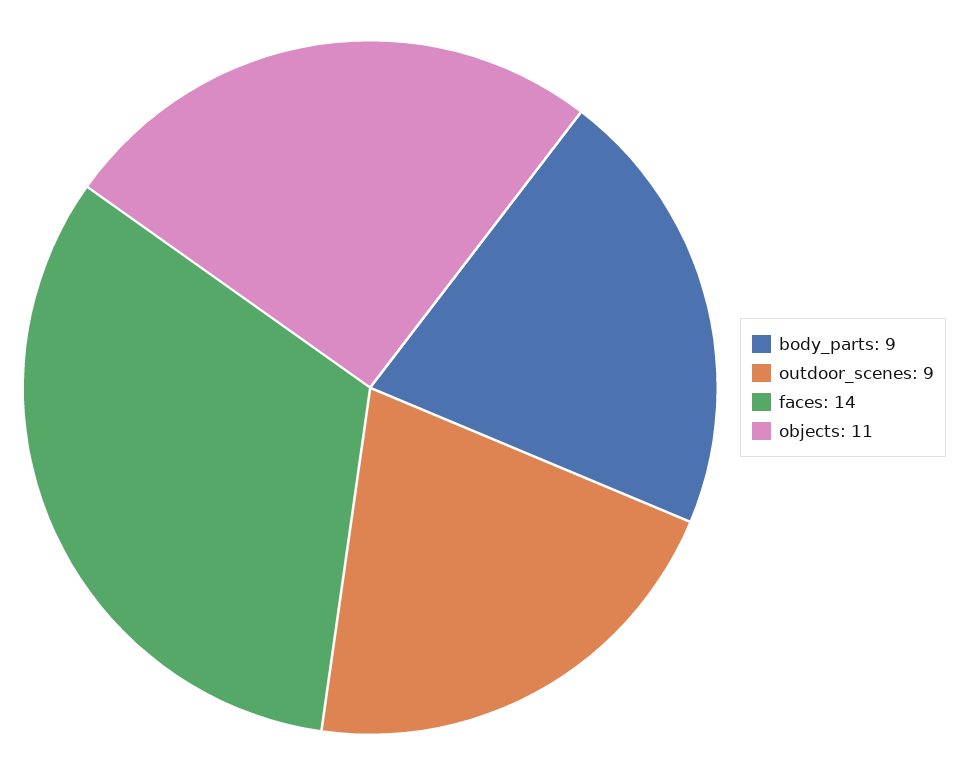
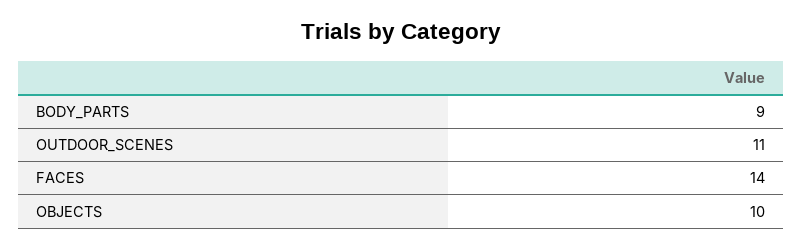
  {
    "body_parts": 9,
-   "outdoor_scenes": 9,
+   "outdoor_scenes": 11,
    "faces": 14,
-   "objects": 11
+   "objects": 10
  }

